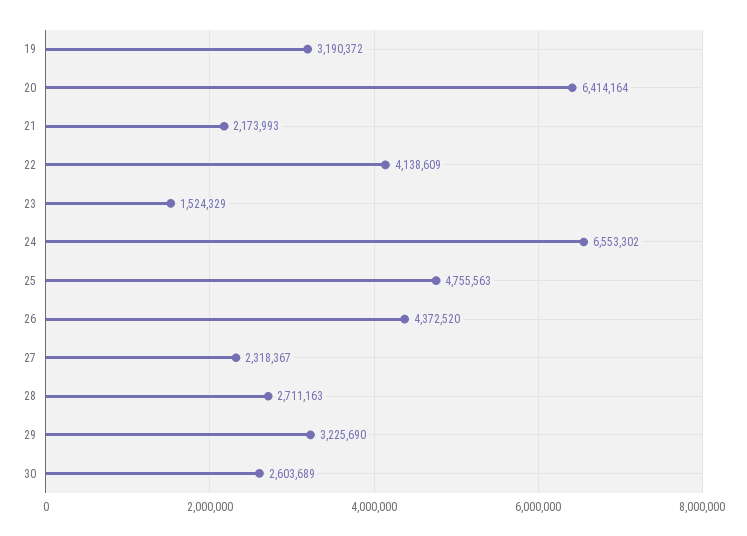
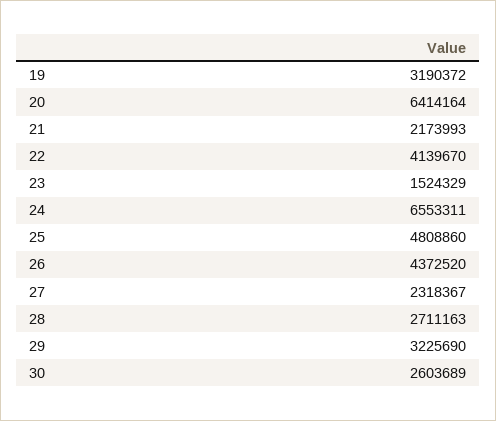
  {
    "19": 3190372,
    "20": 6414164,
    "21": 2173993,
-   "22": 4138609,
+   "22": 4139670,
    "23": 1524329,
-   "24": 6553302,
+   "24": 6553311,
-   "25": 4755563,
+   "25": 4808860,
    "26": 4372520,
    "27": 2318367,
    "28": 2711163,
    "29": 3225690,
    "30": 2603689
  }

